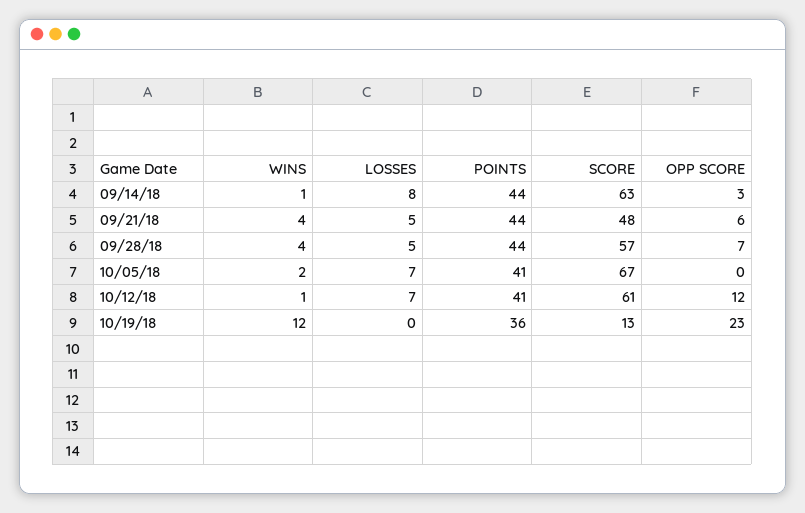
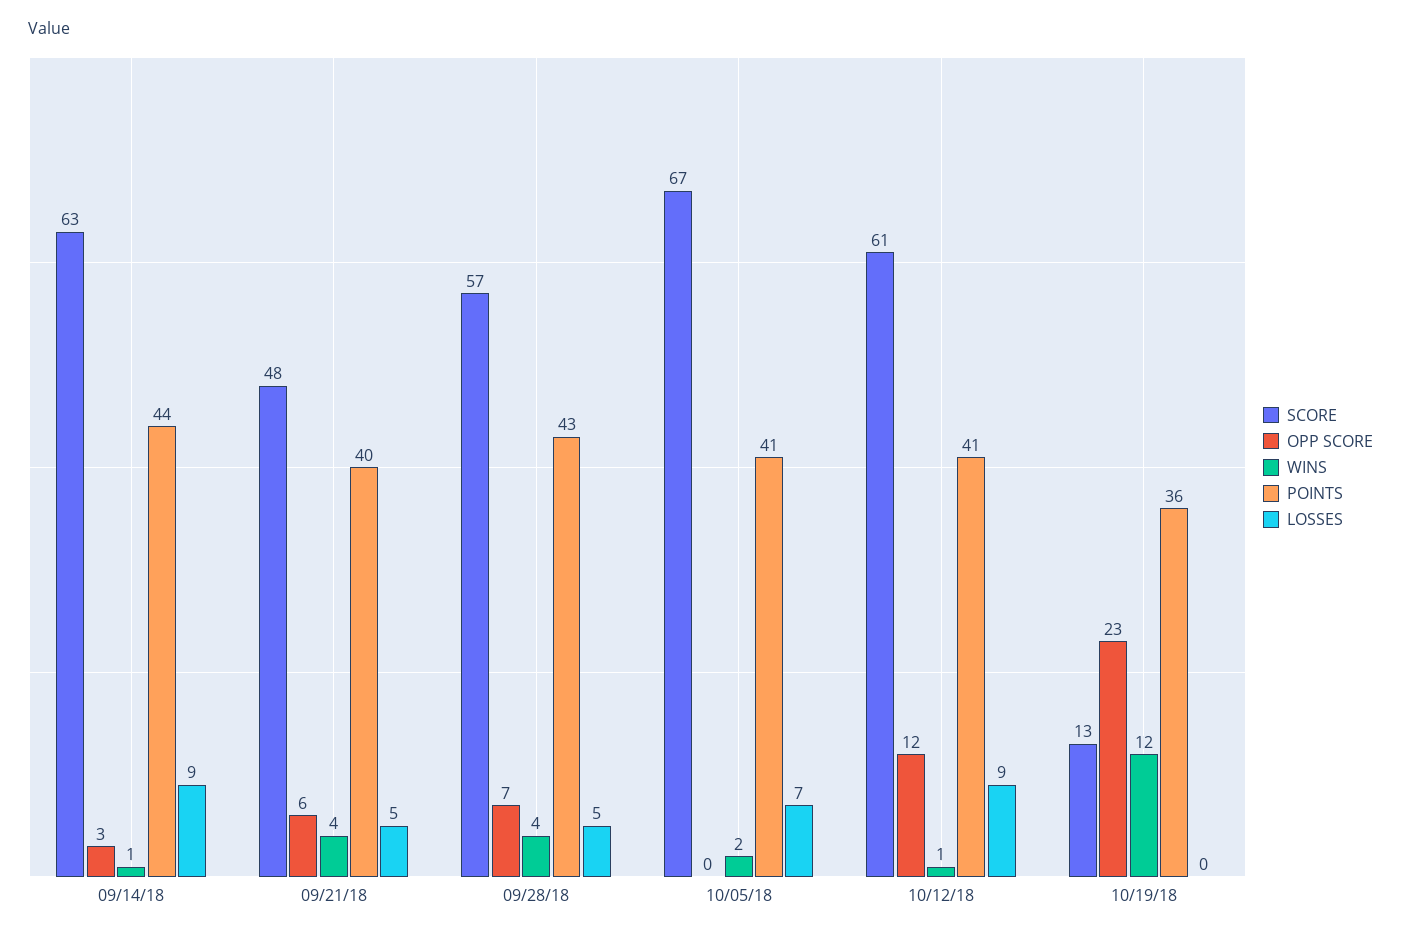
  {
    "WINS": {
      "09/14/18": 1,
      "09/21/18": 4,
      "09/28/18": 4,
      "10/05/18": 2,
      "10/12/18": 1,
      "10/19/18": 12
    },
    "LOSSES": {
-     "09/14/18": 8,
+     "09/14/18": 9,
      "09/21/18": 5,
      "09/28/18": 5,
      "10/05/18": 7,
-     "10/12/18": 7,
+     "10/12/18": 9,
      "10/19/18": 0
    },
    "POINTS": {
      "09/14/18": 44,
-     "09/21/18": 44,
+     "09/21/18": 40,
-     "09/28/18": 44,
+     "09/28/18": 43,
      "10/05/18": 41,
      "10/12/18": 41,
      "10/19/18": 36
    },
    "SCORE": {
      "09/14/18": 63,
      "09/21/18": 48,
      "09/28/18": 57,
      "10/05/18": 67,
      "10/12/18": 61,
      "10/19/18": 13
    },
    "OPP SCORE": {
      "09/14/18": 3,
      "09/21/18": 6,
      "09/28/18": 7,
      "10/05/18": 0,
      "10/12/18": 12,
      "10/19/18": 23
    }
  }

